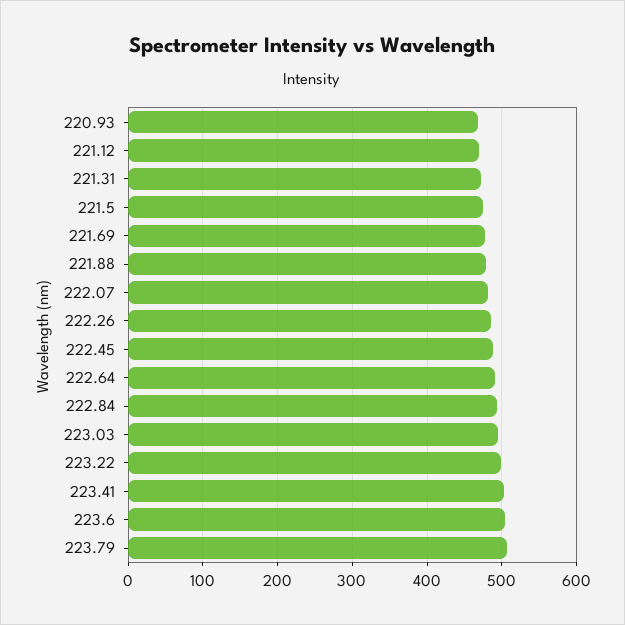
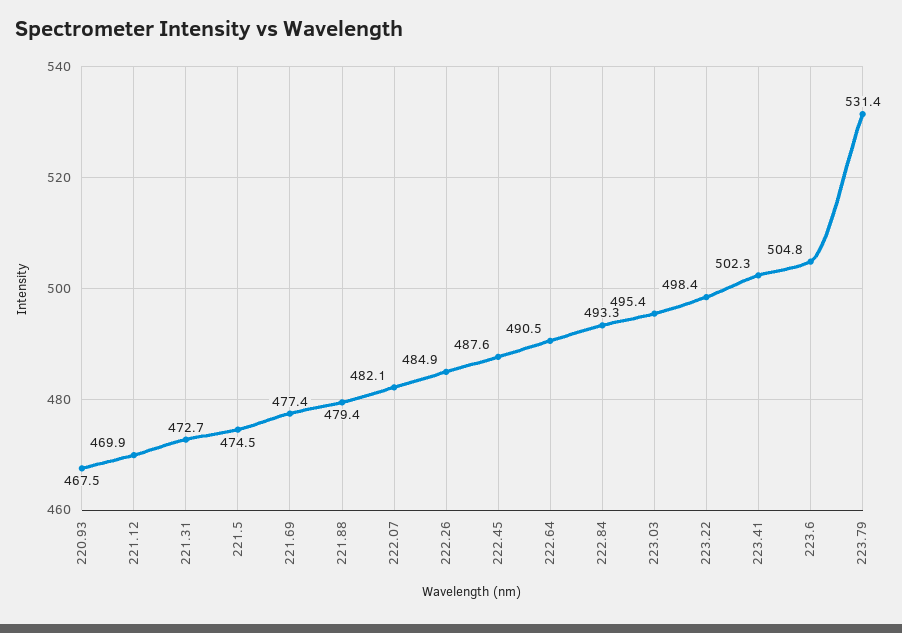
  {
    "220.93": 467.5,
    "221.12": 469.9,
    "221.31": 472.7,
    "221.5": 474.5,
    "221.69": 477.4,
    "221.88": 479.4,
    "222.07": 482.1,
    "222.26": 484.9,
    "222.45": 487.6,
    "222.64": 490.5,
    "222.84": 493.3,
    "223.03": 495.4,
    "223.22": 498.4,
    "223.41": 502.3,
    "223.6": 504.8,
-   "223.79": 510
+   "223.79": 531.4
  }

